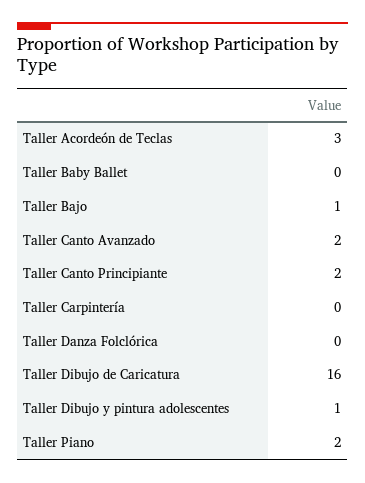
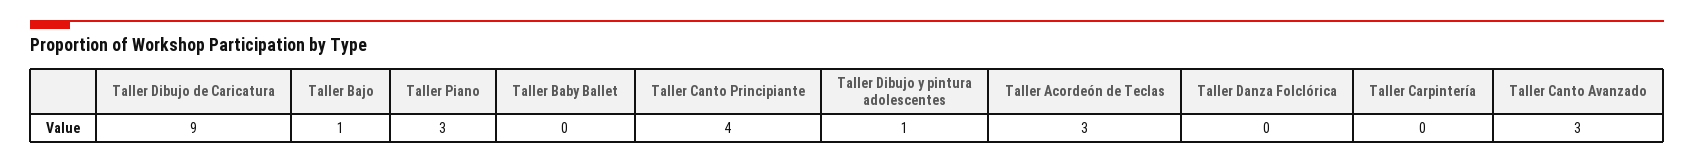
  {
    "Taller Acordeón de Teclas": 3,
    "Taller Baby Ballet": 0,
    "Taller Bajo": 1,
-   "Taller Canto Avanzado": 2,
+   "Taller Canto Avanzado": 3,
-   "Taller Canto Principiante": 2,
+   "Taller Canto Principiante": 4,
    "Taller Carpintería": 0,
    "Taller Danza Folclórica": 0,
-   "Taller Dibujo de Caricatura": 16,
+   "Taller Dibujo de Caricatura": 9,
    "Taller Dibujo y pintura adolescentes": 1,
-   "Taller Piano": 2
+   "Taller Piano": 3
  }

